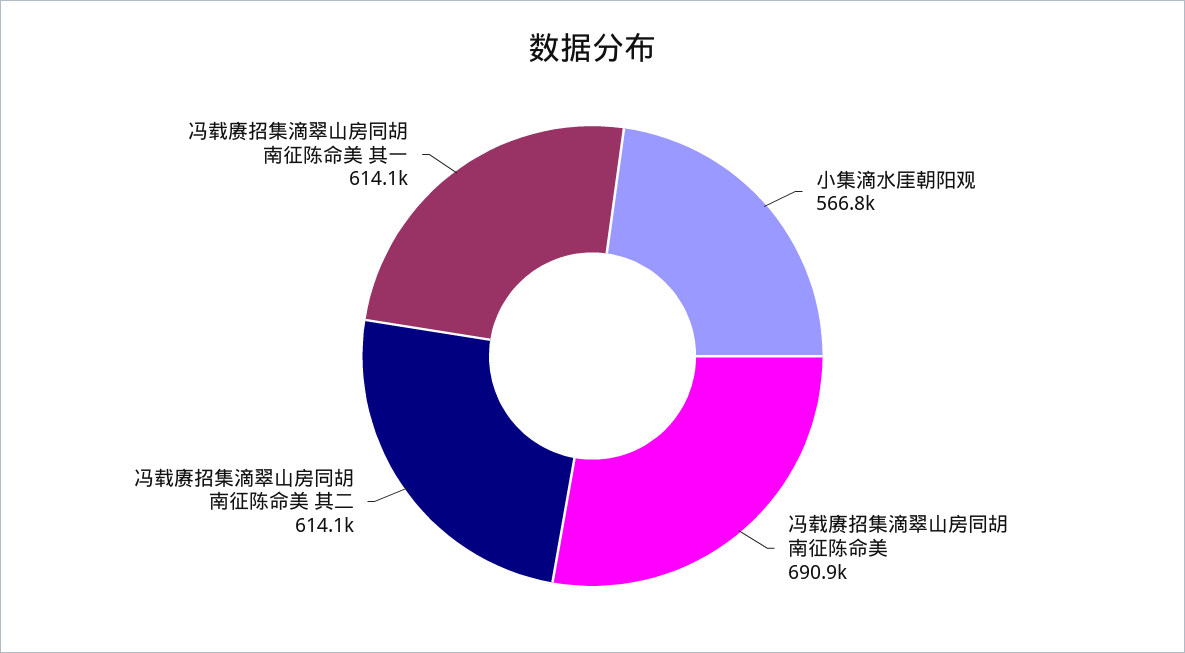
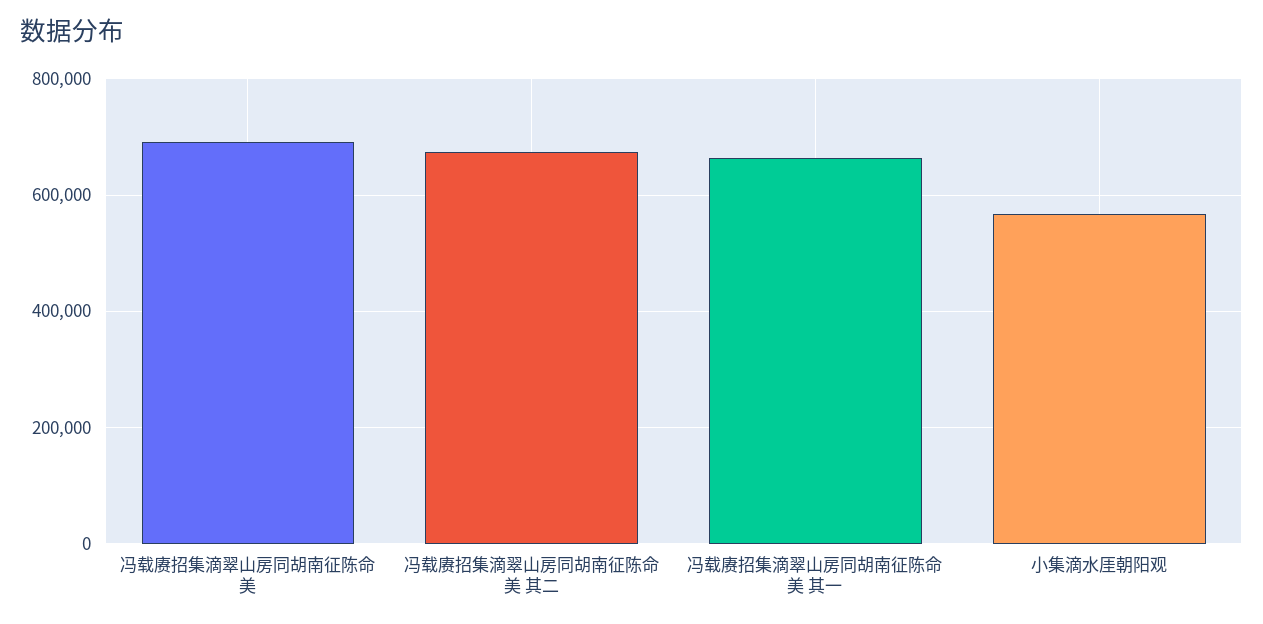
  {
    "小集滴水厓朝阳观": 566800,
    "冯载赓招集滴翠山房同胡南征陈命美": 690900,
-   "冯载赓招集滴翠山房同胡南征陈命美 其二": 614100,
+   "冯载赓招集滴翠山房同胡南征陈命美 其二": 680000,
-   "冯载赓招集滴翠山房同胡南征陈命美 其一": 614100
+   "冯载赓招集滴翠山房同胡南征陈命美 其一": 660000
  }

